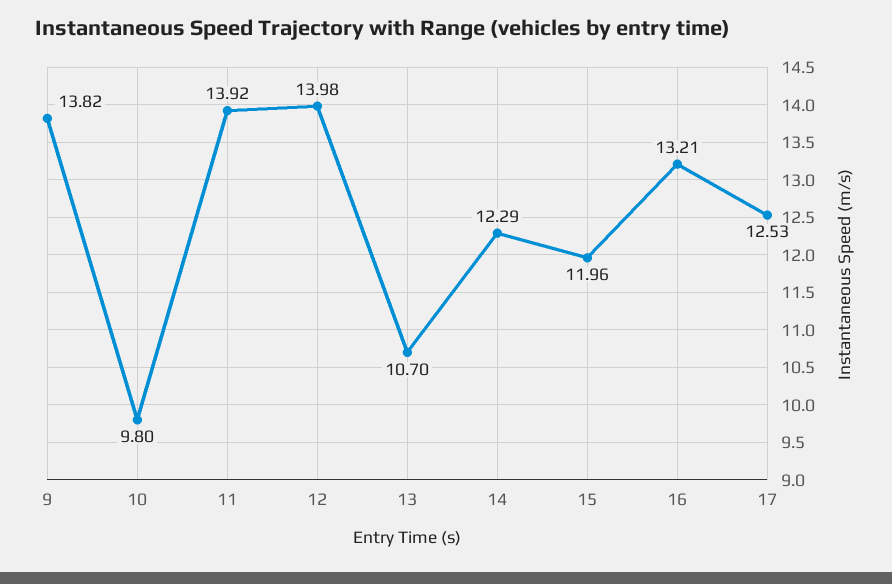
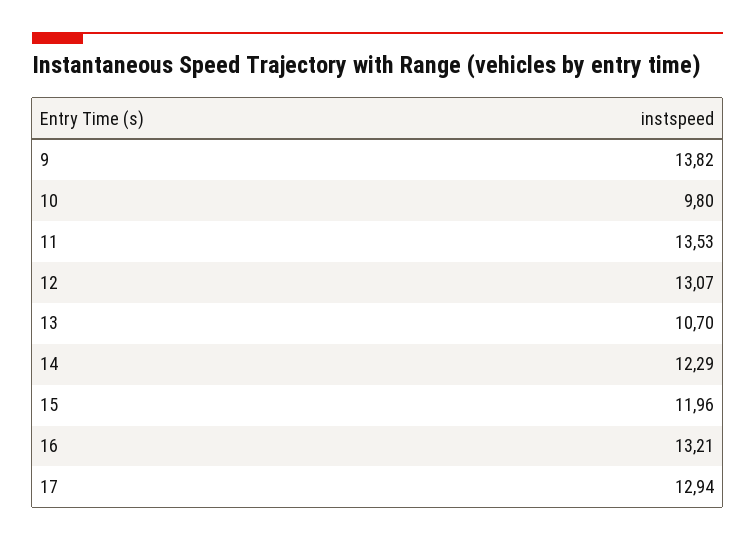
  {
    "9": 13.82,
    "10": 9.8,
-   "11": 13.92,
+   "11": 13.53,
-   "12": 13.98,
+   "12": 13.07,
    "13": 10.7,
    "14": 12.29,
    "15": 11.96,
    "16": 13.21,
-   "17": 12.53
+   "17": 12.94
  }

